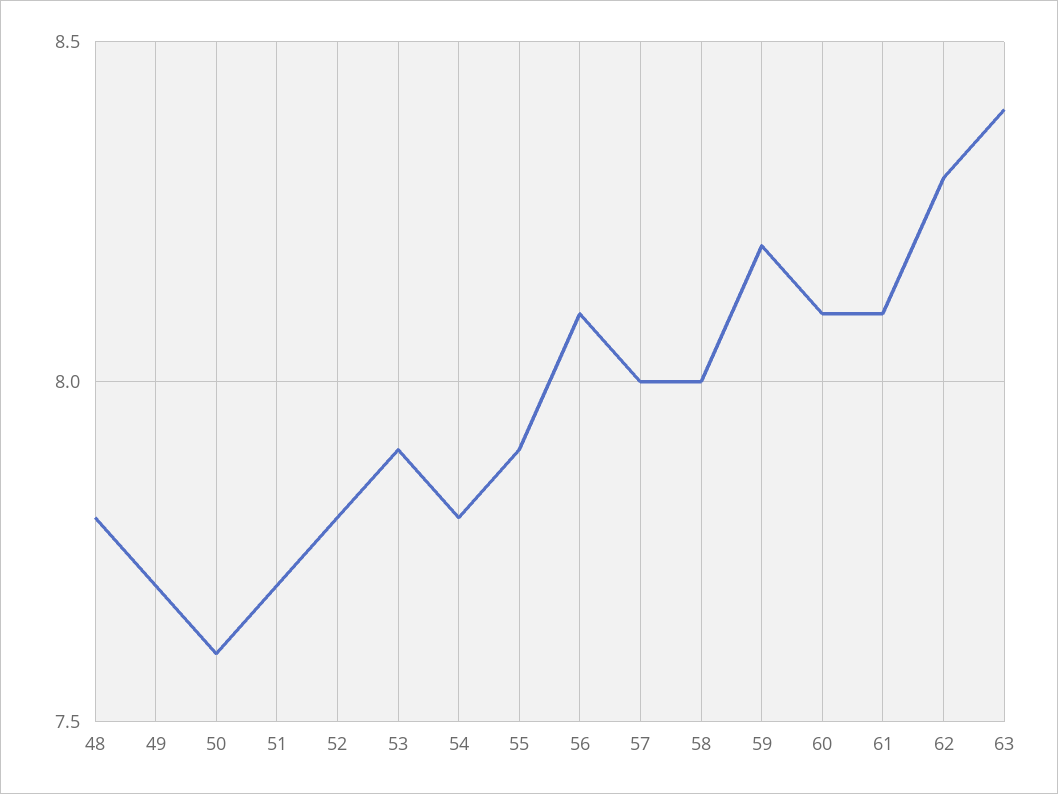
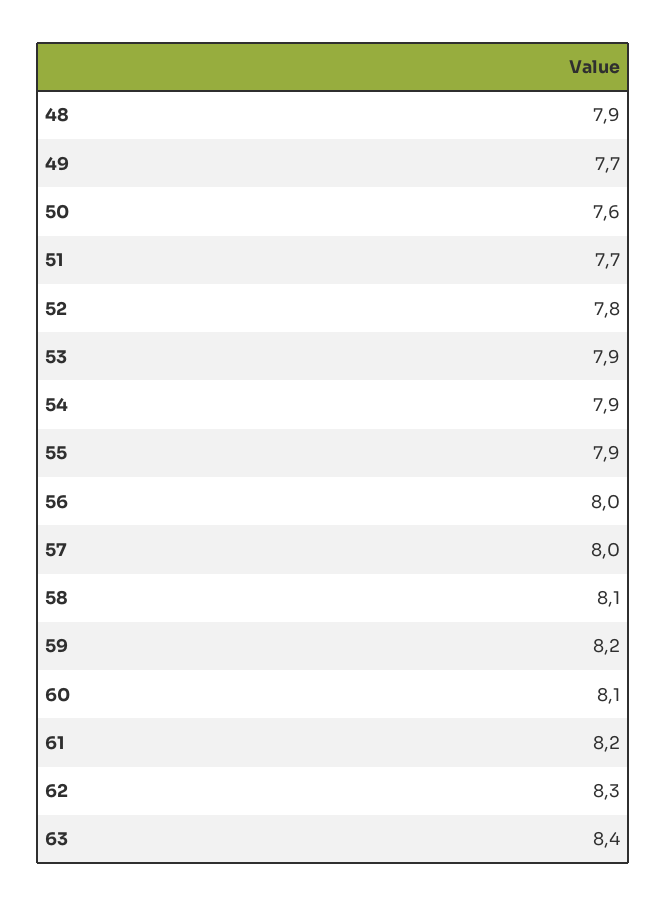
  {
-   "48": 7.8,
+   "48": 7.9,
    "49": 7.7,
    "50": 7.6,
    "51": 7.7,
    "52": 7.8,
    "53": 7.9,
-   "54": 7.8,
+   "54": 7.9,
    "55": 7.9,
-   "56": 8.1,
+   "56": 8,
    "57": 8,
-   "58": 8,
+   "58": 8.1,
    "59": 8.2,
    "60": 8.1,
-   "61": 8.1,
+   "61": 8.2,
    "62": 8.3,
    "63": 8.4
  }

